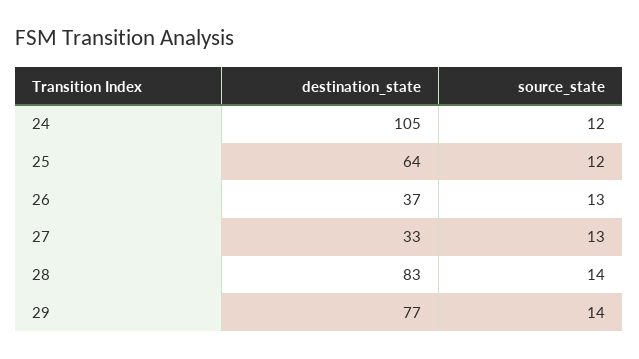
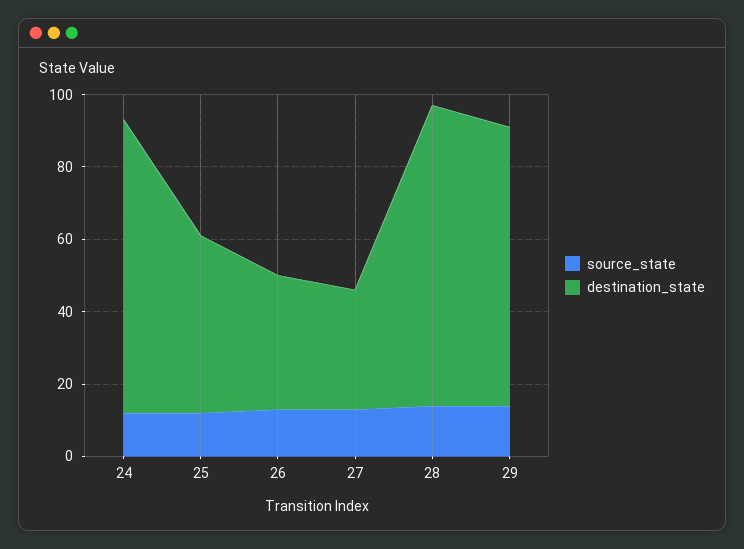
  {
    "destination_state": {
-     "24": 105,
+     "24": 80,
-     "25": 64,
+     "25": 50,
      "26": 37,
      "27": 33,
      "28": 83,
      "29": 77
    },
    "source_state": {
      "24": 12,
      "25": 12,
      "26": 13,
      "27": 13,
      "28": 14,
      "29": 14
    }
  }

